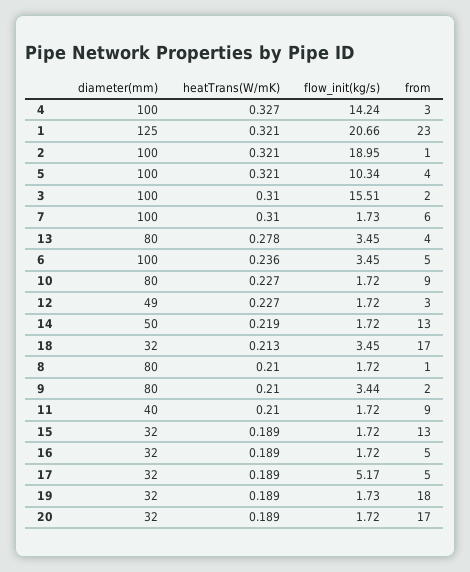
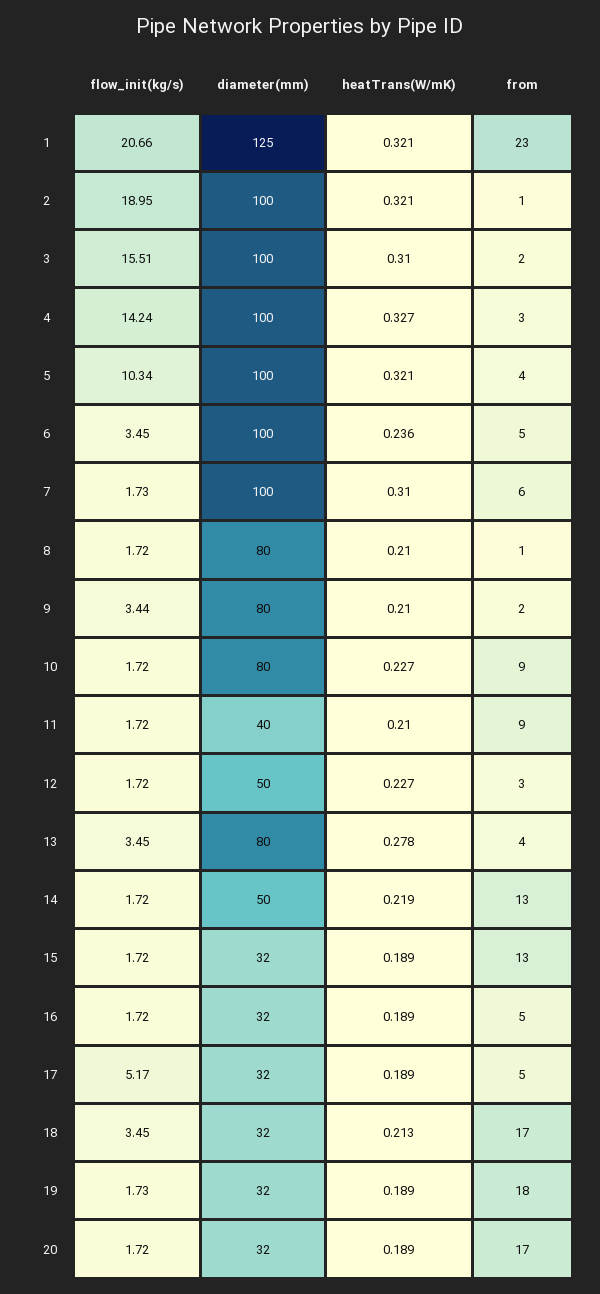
  {
    "diameter(mm)": {
      "4": 100,
      "1": 125,
      "2": 100,
      "5": 100,
      "3": 100,
      "7": 100,
      "13": 80,
      "6": 100,
      "10": 80,
-     "12": 49,
+     "12": 50,
      "14": 50,
      "18": 32,
      "8": 80,
      "9": 80,
      "11": 40,
      "15": 32,
      "16": 32,
      "17": 32,
      "19": 32,
      "20": 32
    },
    "heatTrans(W/mK)": {
      "4": 0.327,
      "1": 0.321,
      "2": 0.321,
      "5": 0.321,
      "3": 0.31,
      "7": 0.31,
      "13": 0.278,
      "6": 0.236,
      "10": 0.227,
      "12": 0.227,
      "14": 0.219,
      "18": 0.213,
      "8": 0.21,
      "9": 0.21,
      "11": 0.21,
      "15": 0.189,
      "16": 0.189,
      "17": 0.189,
      "19": 0.189,
      "20": 0.189
    },
    "flow_init(kg/s)": {
      "4": 14.24,
      "1": 20.66,
      "2": 18.95,
      "5": 10.34,
      "3": 15.51,
      "7": 1.73,
      "13": 3.45,
      "6": 3.45,
      "10": 1.72,
      "12": 1.72,
      "14": 1.72,
      "18": 3.45,
      "8": 1.72,
      "9": 3.44,
      "11": 1.72,
      "15": 1.72,
      "16": 1.72,
      "17": 5.17,
      "19": 1.73,
      "20": 1.72
    },
    "from": {
      "4": 3,
      "1": 23,
      "2": 1,
      "5": 4,
      "3": 2,
      "7": 6,
      "13": 4,
      "6": 5,
      "10": 9,
      "12": 3,
      "14": 13,
      "18": 17,
      "8": 1,
      "9": 2,
      "11": 9,
      "15": 13,
      "16": 5,
      "17": 5,
      "19": 18,
      "20": 17
    }
  }

